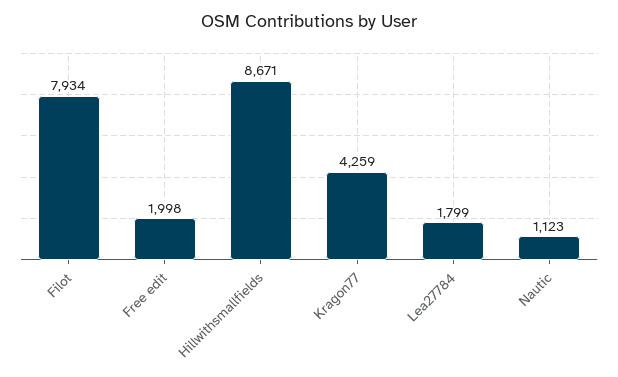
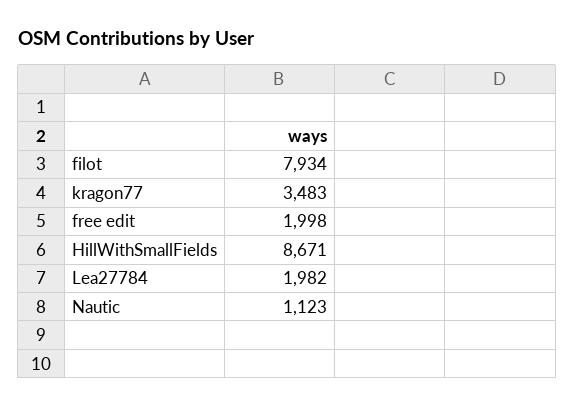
  {
    "Filot": 7934,
    "Free edit": 1998,
    "Hillwithsmallfields": 8671,
-   "Kragon77": 4259,
+   "Kragon77": 3483,
-   "Lea27784": 1799,
+   "Lea27784": 1982,
    "Nautic": 1123
  }

